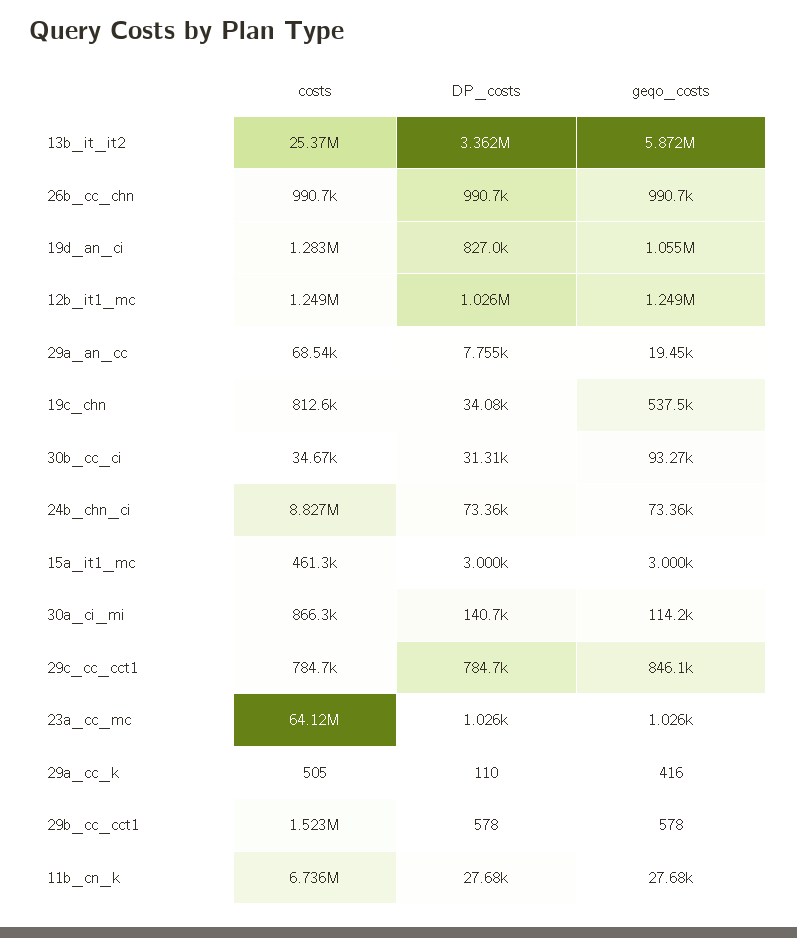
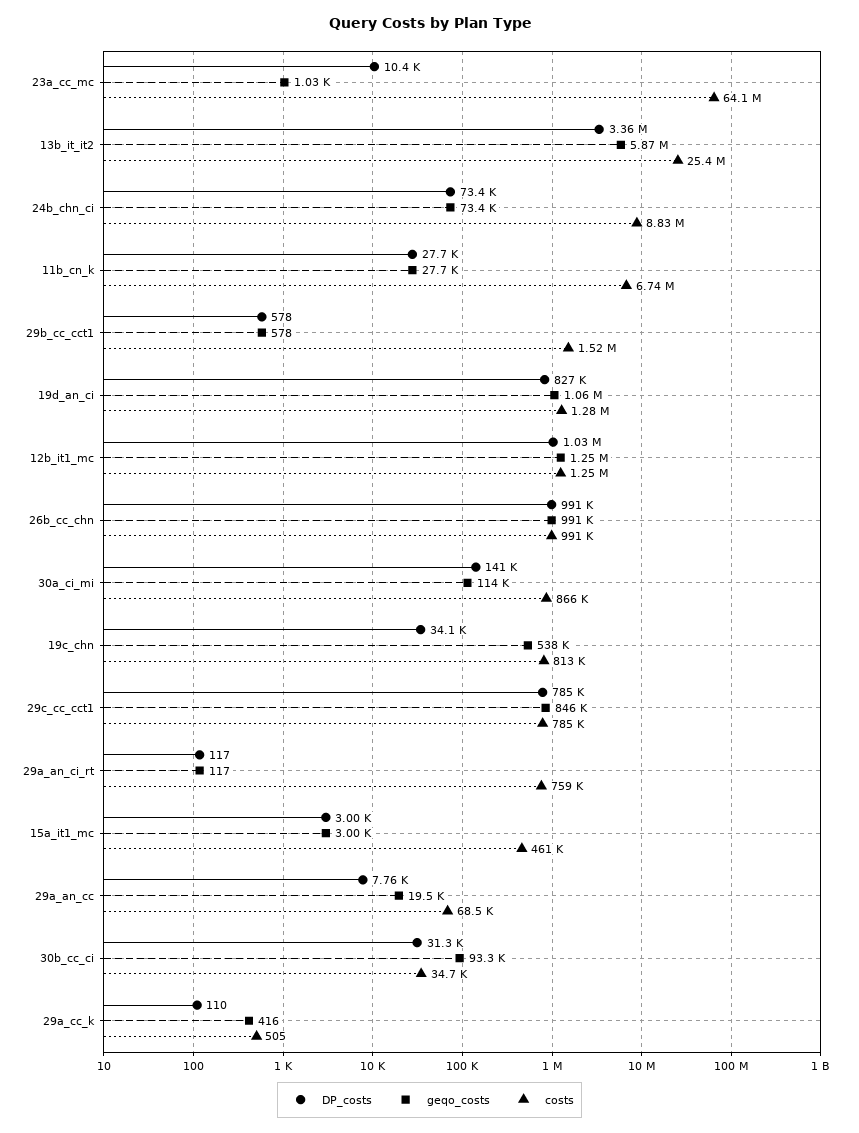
  {
    "costs": {
      "13b_it_it2": 25370000,
      "26b_cc_chn": 990700,
      "19d_an_ci": 1283000,
      "12b_it1_mc": 1249000,
      "29a_an_cc": 68540,
      "19c_chn": 812600,
      "30b_cc_ci": 34670,
      "24b_chn_ci": 8827000,
      "15a_it1_mc": 461300,
      "30a_ci_mi": 866300,
      "29c_cc_cct1": 784700,
      "23a_cc_mc": 64120000,
      "29a_cc_k": 505,
      "29b_cc_cct1": 1523000,
-     "11b_cn_k": 6736000
+     "11b_cn_k": 6736000,
+     "29a_an_ci_rt": 759000
    },
    "DP_costs": {
      "13b_it_it2": 3362000,
      "26b_cc_chn": 990700,
      "19d_an_ci": 827000,
      "12b_it1_mc": 1026000,
      "29a_an_cc": 7755,
      "19c_chn": 34080,
      "30b_cc_ci": 31310,
      "24b_chn_ci": 73360,
      "15a_it1_mc": 3000,
      "30a_ci_mi": 140700,
      "29c_cc_cct1": 784700,
-     "23a_cc_mc": 1026,
+     "23a_cc_mc": 10400,
      "29a_cc_k": 110,
      "29b_cc_cct1": 578,
-     "11b_cn_k": 27680
+     "11b_cn_k": 27680,
+     "29a_an_ci_rt": 117
    },
    "geqo_costs": {
      "13b_it_it2": 5872000,
      "26b_cc_chn": 990700,
      "19d_an_ci": 1055000,
      "12b_it1_mc": 1249000,
      "29a_an_cc": 19450,
      "19c_chn": 537500,
      "30b_cc_ci": 93270,
      "24b_chn_ci": 73360,
      "15a_it1_mc": 3000,
      "30a_ci_mi": 114200,
      "29c_cc_cct1": 846100,
      "23a_cc_mc": 1026,
      "29a_cc_k": 416,
      "29b_cc_cct1": 578,
-     "11b_cn_k": 27680
+     "11b_cn_k": 27680,
+     "29a_an_ci_rt": 117
    }
  }

